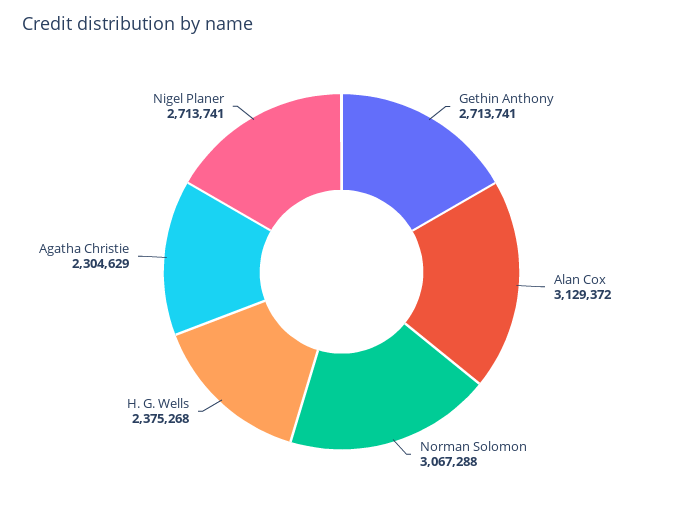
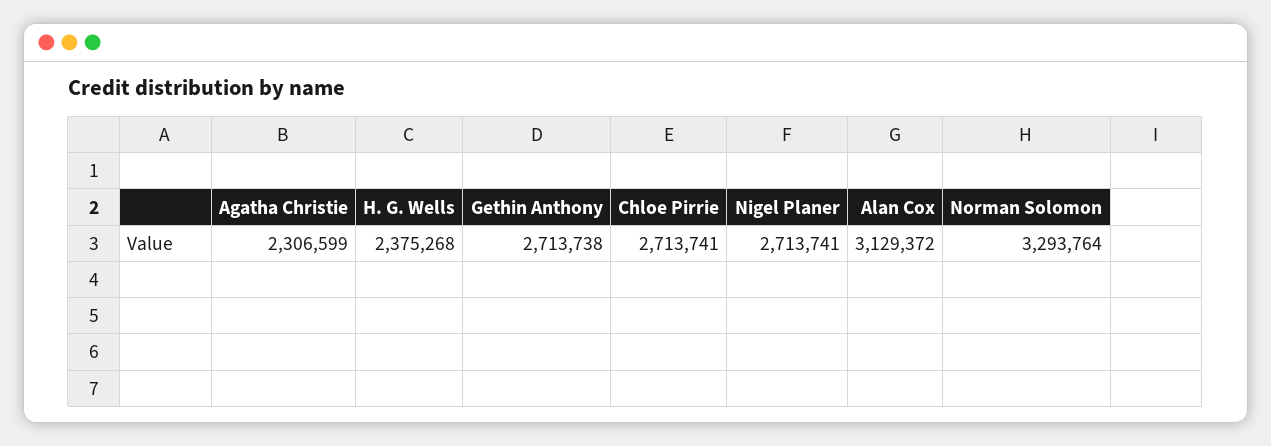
  {
-   "Gethin Anthony": 2713741,
+   "Gethin Anthony": 2713738,
    "Alan Cox": 3129372,
-   "Norman Solomon": 3067288,
+   "Norman Solomon": 3293764,
    "H. G. Wells": 2375268,
-   "Agatha Christie": 2304629,
+   "Agatha Christie": 2306599,
-   "Nigel Planer": 2713741
+   "Nigel Planer": 2713741,
+   "Chloe Pirrie": 2713741
  }

